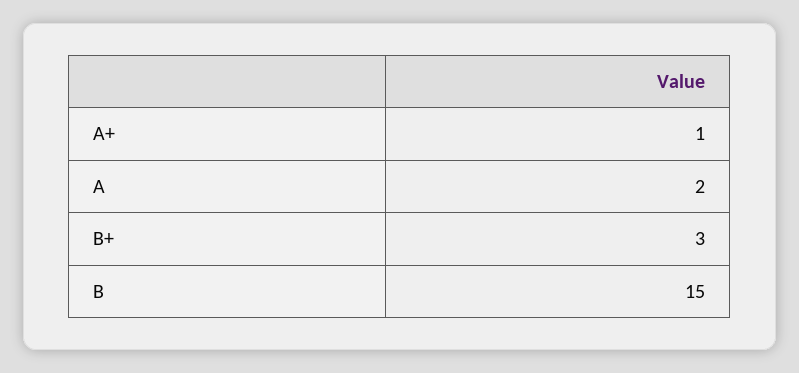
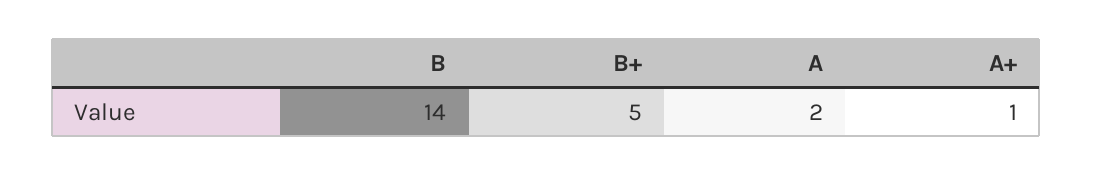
  {
    "A+": 1,
    "A": 2,
-   "B+": 3,
+   "B+": 5,
-   "B": 15
+   "B": 14
  }

